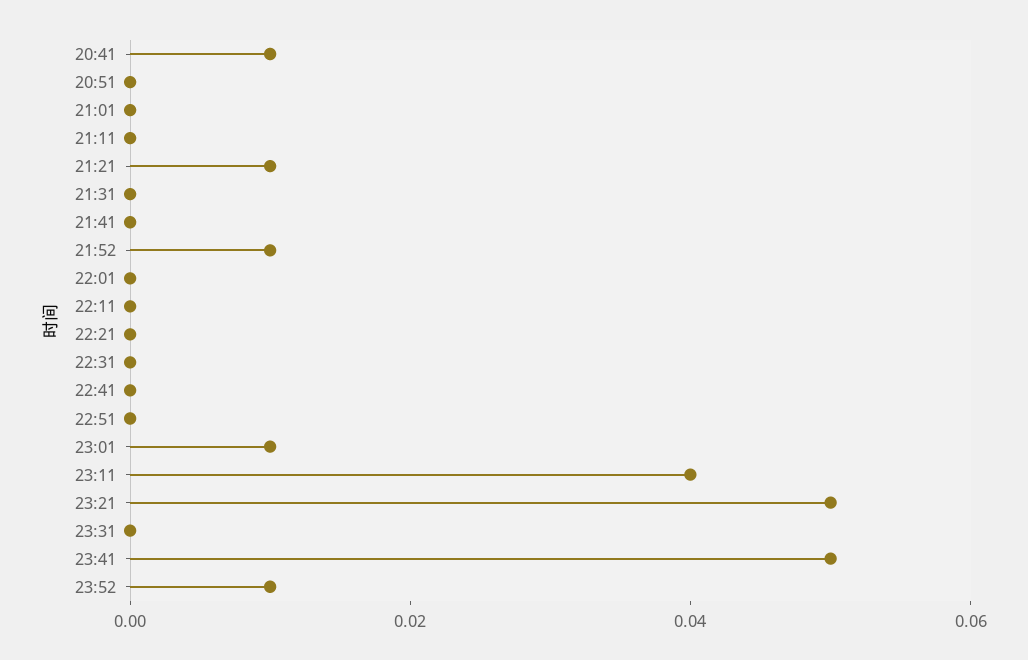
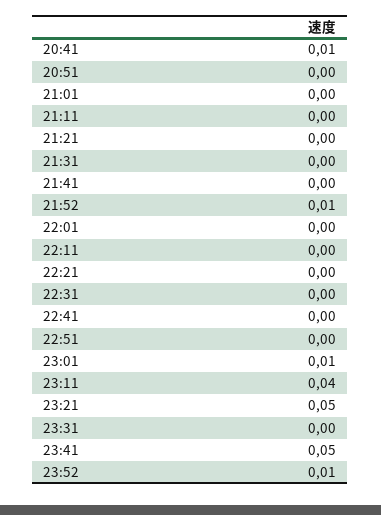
  {
    "20:41": 0.01,
    "20:51": 0,
    "21:01": 0,
    "21:11": 0,
-   "21:21": 0.01,
+   "21:21": 0,
    "21:31": 0,
    "21:41": 0,
    "21:52": 0.01,
    "22:01": 0,
    "22:11": 0,
    "22:21": 0,
    "22:31": 0,
    "22:41": 0,
    "22:51": 0,
    "23:01": 0.01,
    "23:11": 0.04,
    "23:21": 0.05,
    "23:31": 0,
    "23:41": 0.05,
    "23:52": 0.01
  }

